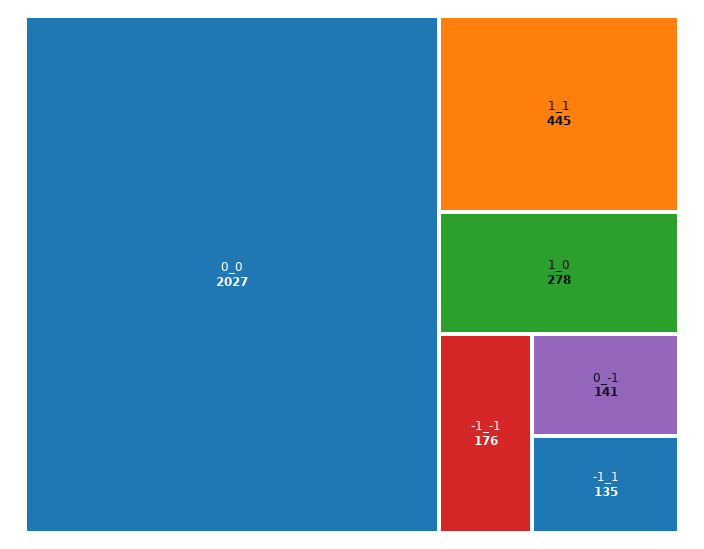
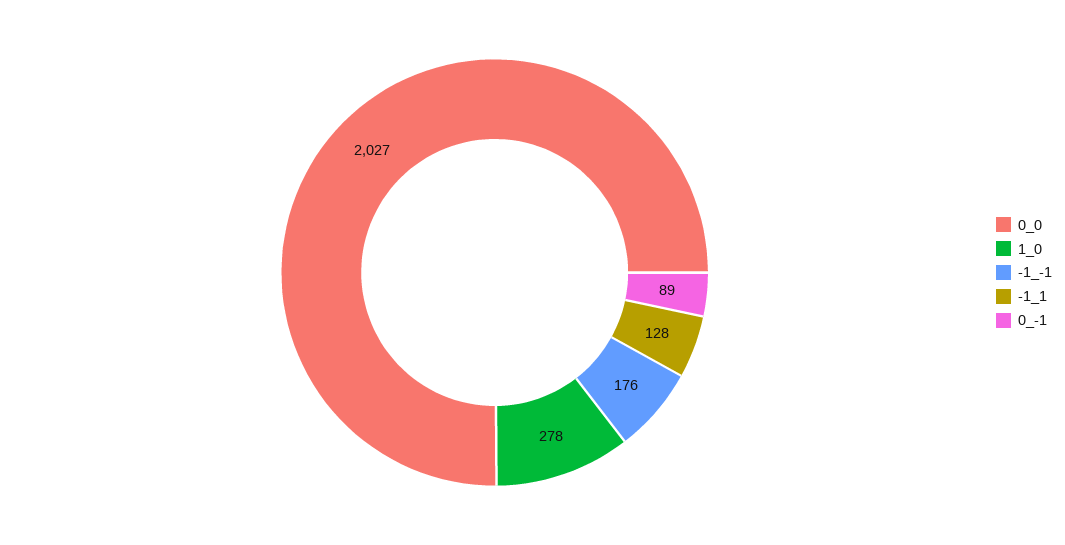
  {
    "0_0": 2027,
-   "1_1": 445,
    "1_0": 278,
    "-1_-1": 176,
-   "0_-1": 141,
+   "0_-1": 89,
-   "-1_1": 135
+   "-1_1": 128
  }

